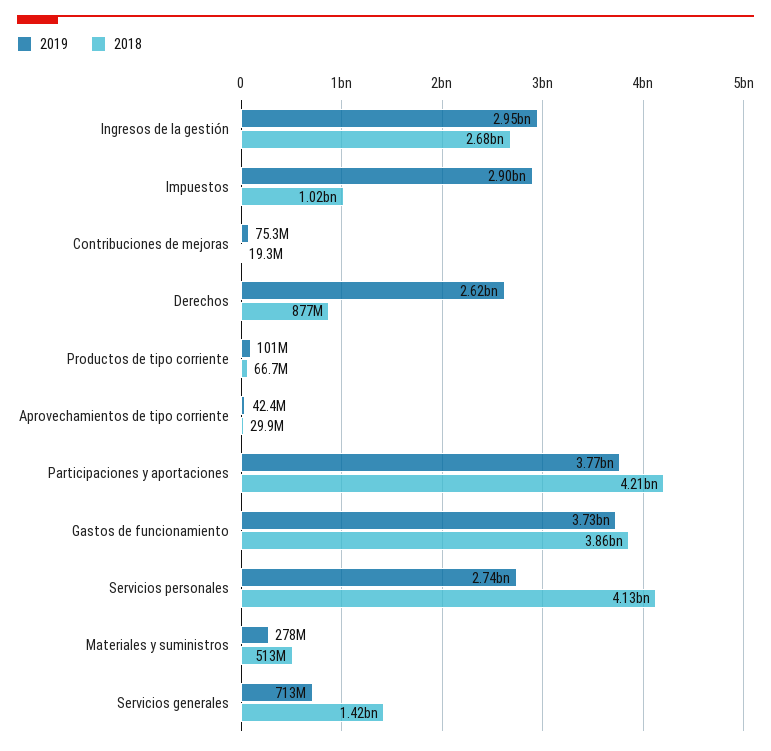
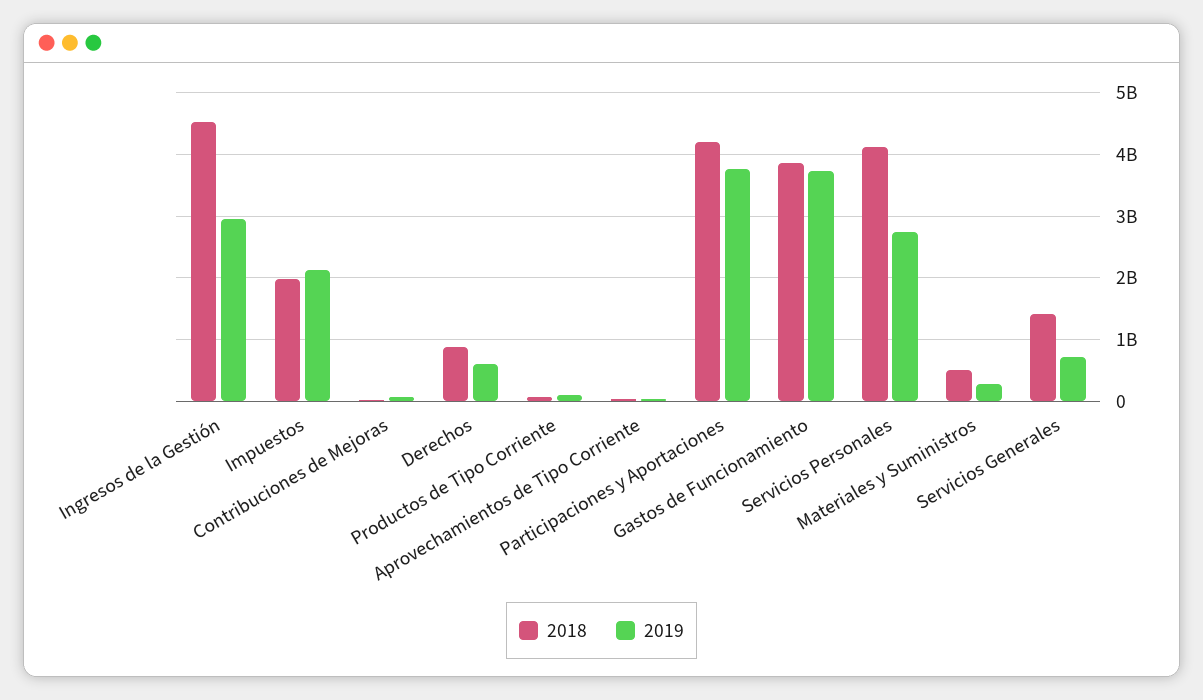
  {
    "2019": {
      "Ingresos de la gestión": 2950000000,
-     "Impuestos": 2900000000,
+     "Impuestos": 2100000000,
      "Contribuciones de mejoras": 75300000,
-     "Derechos": 2620000000,
+     "Derechos": 600000000,
      "Productos de tipo corriente": 101000000,
      "Aprovechamientos de tipo corriente": 42400000,
      "Participaciones y aportaciones": 3770000000,
      "Gastos de funcionamiento": 3730000000,
      "Servicios personales": 2740000000,
      "Materiales y suministros": 278000000,
      "Servicios generales": 713000000
    },
    "2018": {
-     "Ingresos de la gestión": 2680000000,
+     "Ingresos de la gestión": 4500000000,
-     "Impuestos": 1020000000,
+     "Impuestos": 2000000000,
      "Contribuciones de mejoras": 19300000,
      "Derechos": 877000000,
      "Productos de tipo corriente": 66700000,
      "Aprovechamientos de tipo corriente": 29900000,
      "Participaciones y aportaciones": 4210000000,
      "Gastos de funcionamiento": 3860000000,
      "Servicios personales": 4130000000,
      "Materiales y suministros": 513000000,
      "Servicios generales": 1420000000
    }
  }

